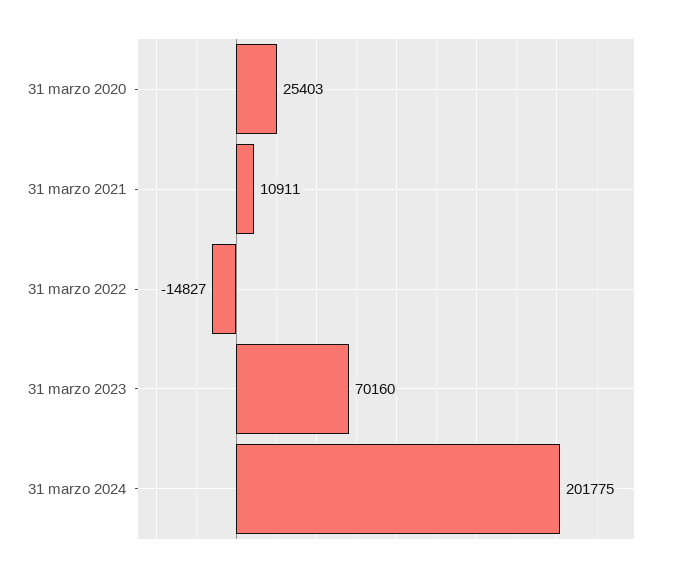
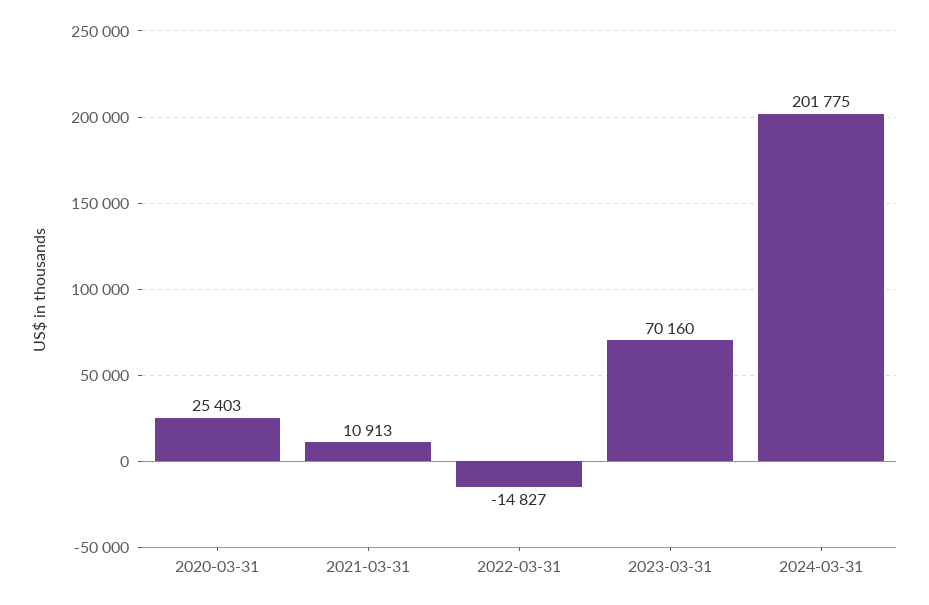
  {
    "31 marzo 2020": 25403,
-   "31 marzo 2021": 10911,
+   "31 marzo 2021": 10913,
    "31 marzo 2022": -14827,
    "31 marzo 2023": 70160,
    "31 marzo 2024": 201775
  }

